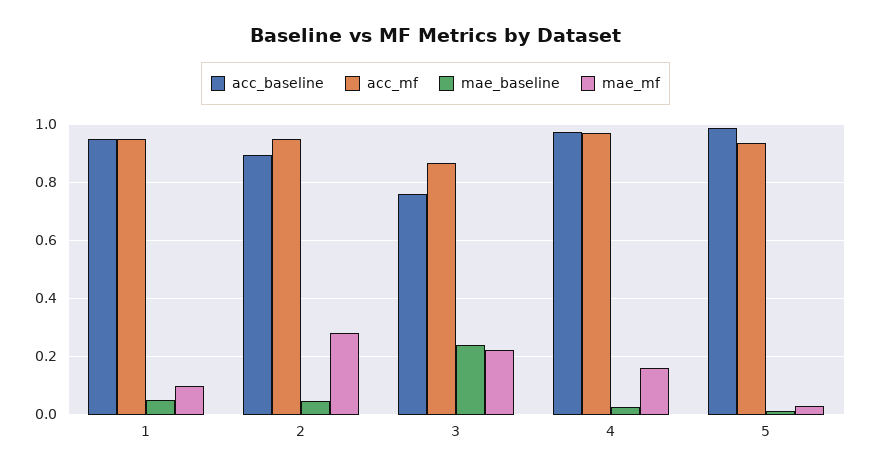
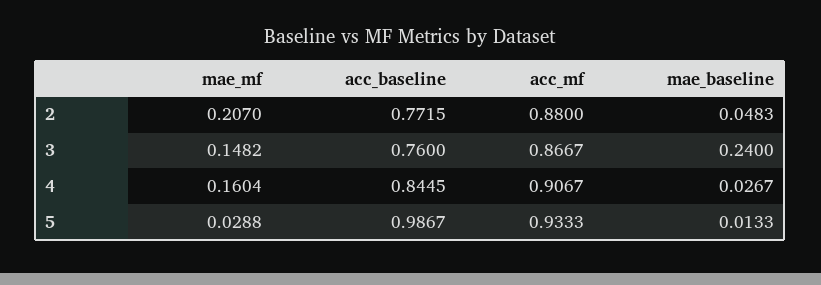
  {
    "acc_baseline": {
-     "1": 0.95,
-     "2": 0.9,
+     "2": 0.7715,
      "3": 0.76,
-     "4": 0.975,
+     "4": 0.8445,
      "5": 0.9867
    },
    "acc_mf": {
-     "1": 0.95,
-     "2": 0.95,
+     "2": 0.88,
      "3": 0.8667,
-     "4": 0.975,
+     "4": 0.9067,
      "5": 0.9333
    },
    "mae_baseline": {
-     "1": 0.05,
      "2": 0.0483,
      "3": 0.24,
      "4": 0.0267,
      "5": 0.0133
    },
    "mae_mf": {
-     "1": 0.1,
-     "2": 0.275,
+     "2": 0.207,
-     "3": 0.225,
+     "3": 0.1482,
      "4": 0.1604,
      "5": 0.0288
    }
  }

